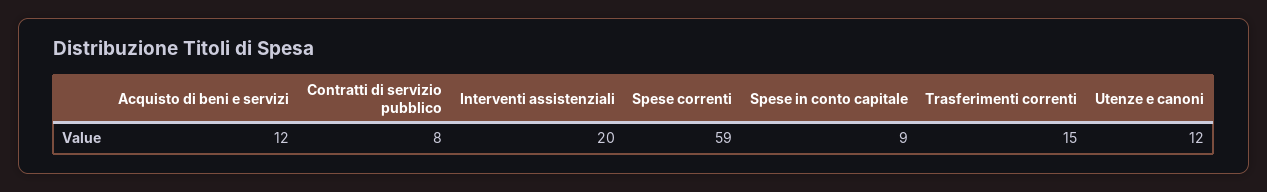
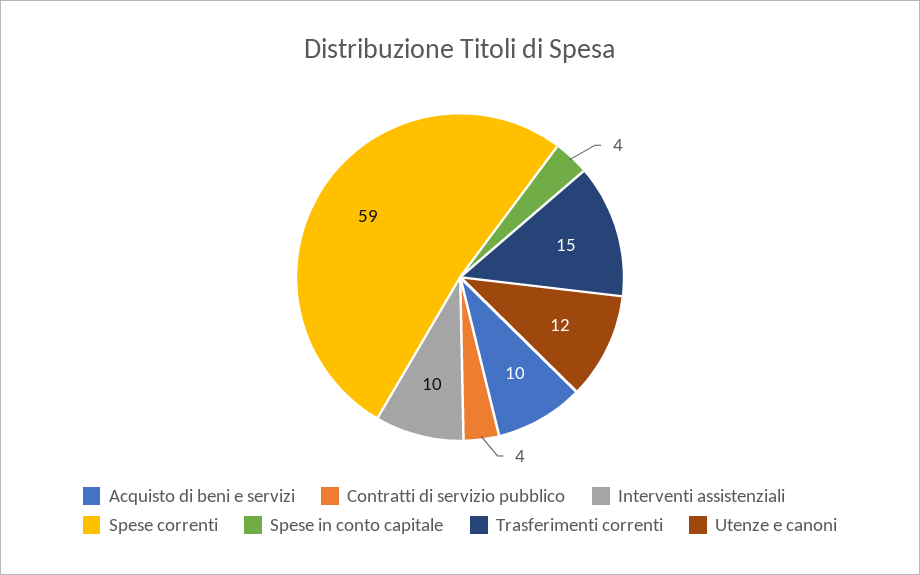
  {
-   "Acquisto di beni e servizi": 12,
+   "Acquisto di beni e servizi": 10,
-   "Contratti di servizio pubblico": 8,
+   "Contratti di servizio pubblico": 4,
-   "Interventi assistenziali": 20,
+   "Interventi assistenziali": 10,
    "Spese correnti": 59,
-   "Spese in conto capitale": 9,
+   "Spese in conto capitale": 4,
    "Trasferimenti correnti": 15,
    "Utenze e canoni": 12
  }

